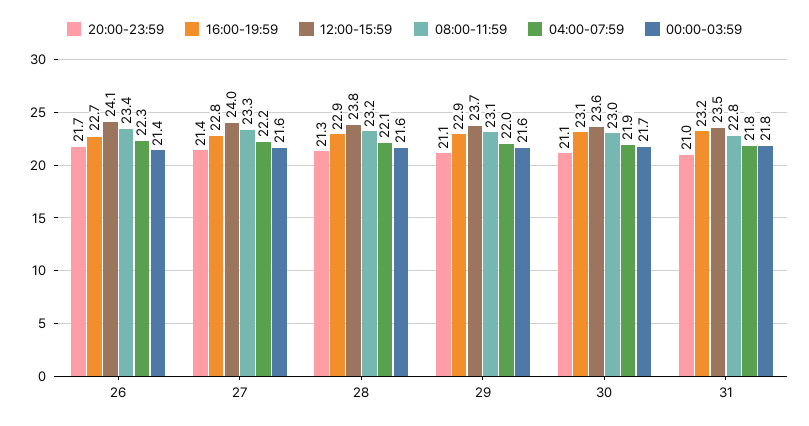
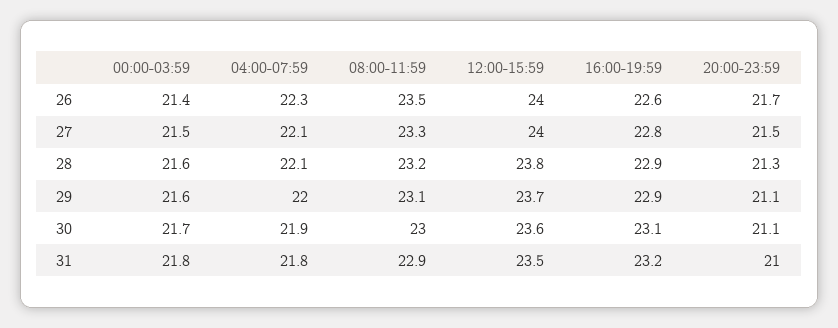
  {
    "20:00-23:59": {
      "26": 21.7,
-     "27": 21.4,
+     "27": 21.5,
      "28": 21.3,
      "29": 21.1,
      "30": 21.1,
      "31": 21
    },
    "16:00-19:59": {
-     "26": 22.7,
+     "26": 22.6,
      "27": 22.8,
      "28": 22.9,
      "29": 22.9,
      "30": 23.1,
      "31": 23.2
    },
    "12:00-15:59": {
-     "26": 24.1,
+     "26": 24,
      "27": 24,
      "28": 23.8,
      "29": 23.7,
      "30": 23.6,
      "31": 23.5
    },
    "08:00-11:59": {
-     "26": 23.4,
+     "26": 23.5,
      "27": 23.3,
      "28": 23.2,
      "29": 23.1,
      "30": 23,
-     "31": 22.8
+     "31": 22.9
    },
    "04:00-07:59": {
      "26": 22.3,
-     "27": 22.2,
+     "27": 22.1,
      "28": 22.1,
      "29": 22,
      "30": 21.9,
      "31": 21.8
    },
    "00:00-03:59": {
      "26": 21.4,
-     "27": 21.6,
+     "27": 21.5,
      "28": 21.6,
      "29": 21.6,
      "30": 21.7,
      "31": 21.8
    }
  }

